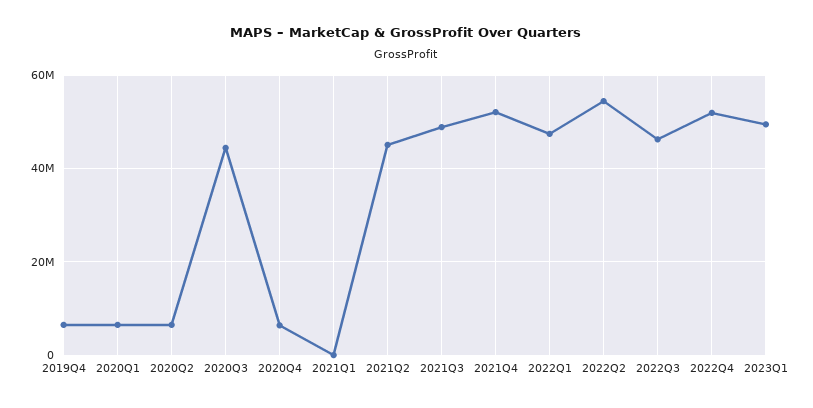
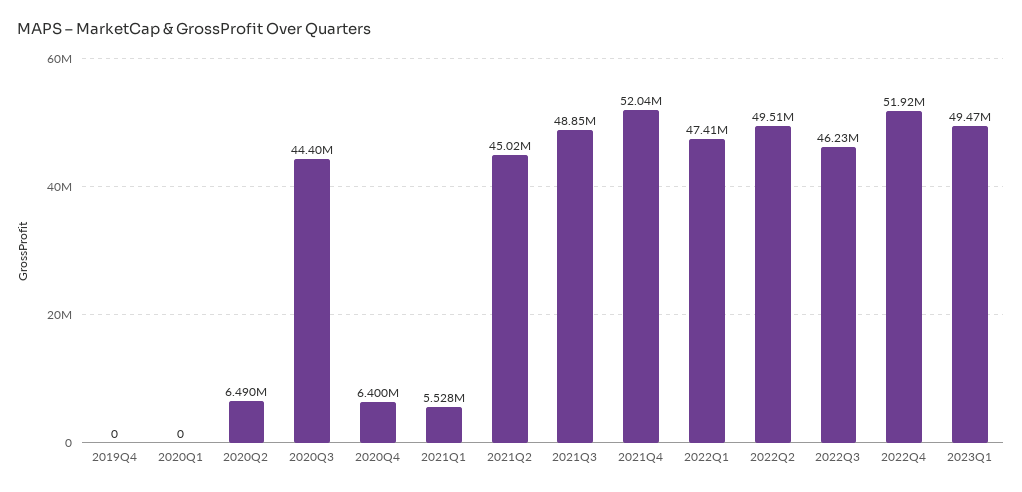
  {
-   "2019Q4": 6000000,
+   "2019Q4": 0,
-   "2020Q1": 6000000,
+   "2020Q1": 0,
    "2020Q2": 6490000,
    "2020Q3": 44400000,
    "2020Q4": 6400000,
-   "2021Q1": 0,
+   "2021Q1": 5528000,
    "2021Q2": 45020000,
    "2021Q3": 48850000,
    "2021Q4": 52040000,
    "2022Q1": 47410000,
-   "2022Q2": 54000000,
+   "2022Q2": 49510000,
    "2022Q3": 46230000,
    "2022Q4": 51920000,
    "2023Q1": 49470000
  }

